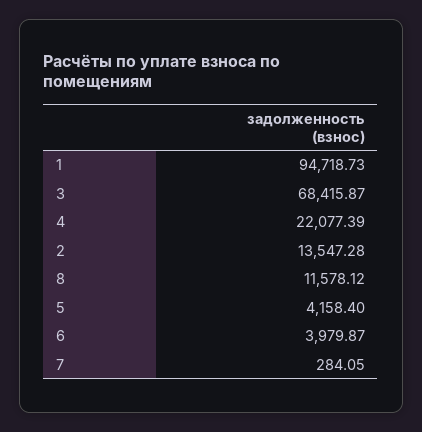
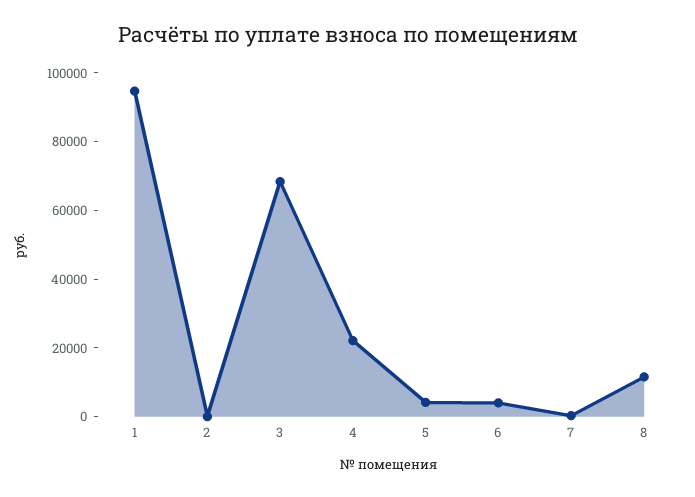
  {
    "1": 94718.73,
    "3": 68415.87,
    "4": 22077.39,
-   "2": 13547.28,
+   "2": 0,
    "8": 11578.12,
    "5": 4158.4,
    "6": 3979.87,
    "7": 284.05
  }

